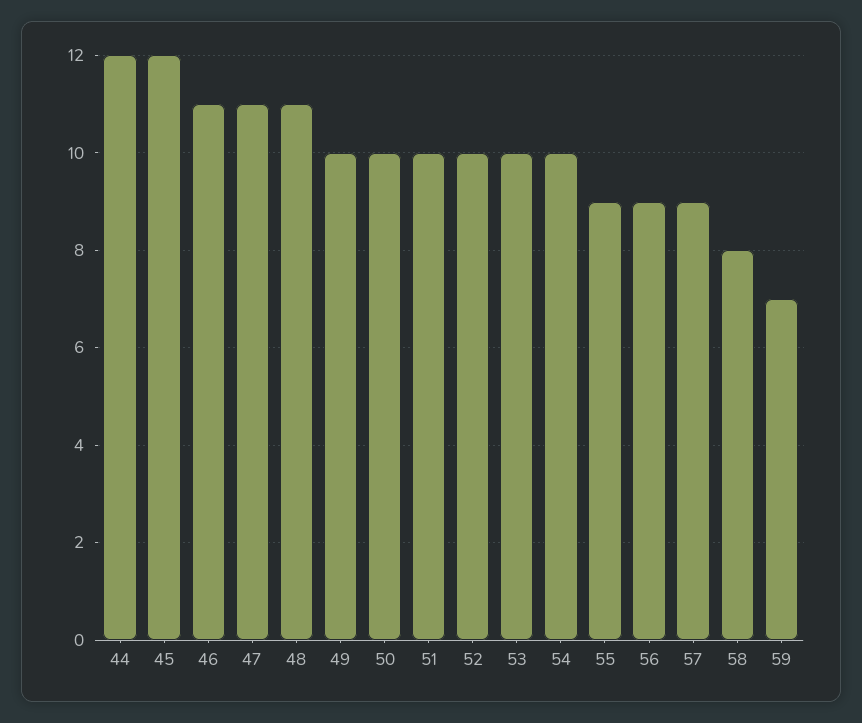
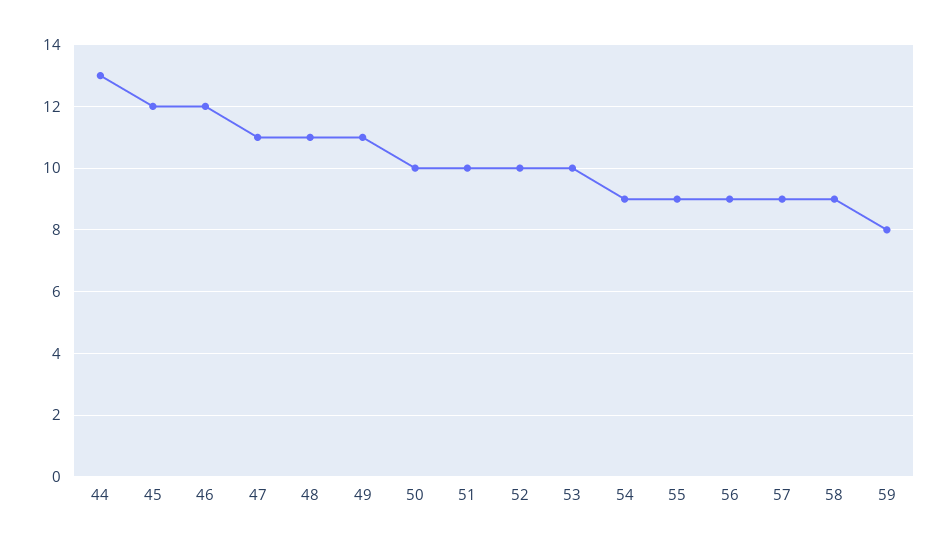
  {
-   "44": 12,
+   "44": 13,
    "45": 12,
-   "46": 11,
+   "46": 12,
    "47": 11,
    "48": 11,
-   "49": 10,
+   "49": 11,
    "50": 10,
    "51": 10,
    "52": 10,
    "53": 10,
-   "54": 10,
+   "54": 9,
    "55": 9,
    "56": 9,
    "57": 9,
-   "58": 8,
+   "58": 9,
-   "59": 7
+   "59": 8
  }

